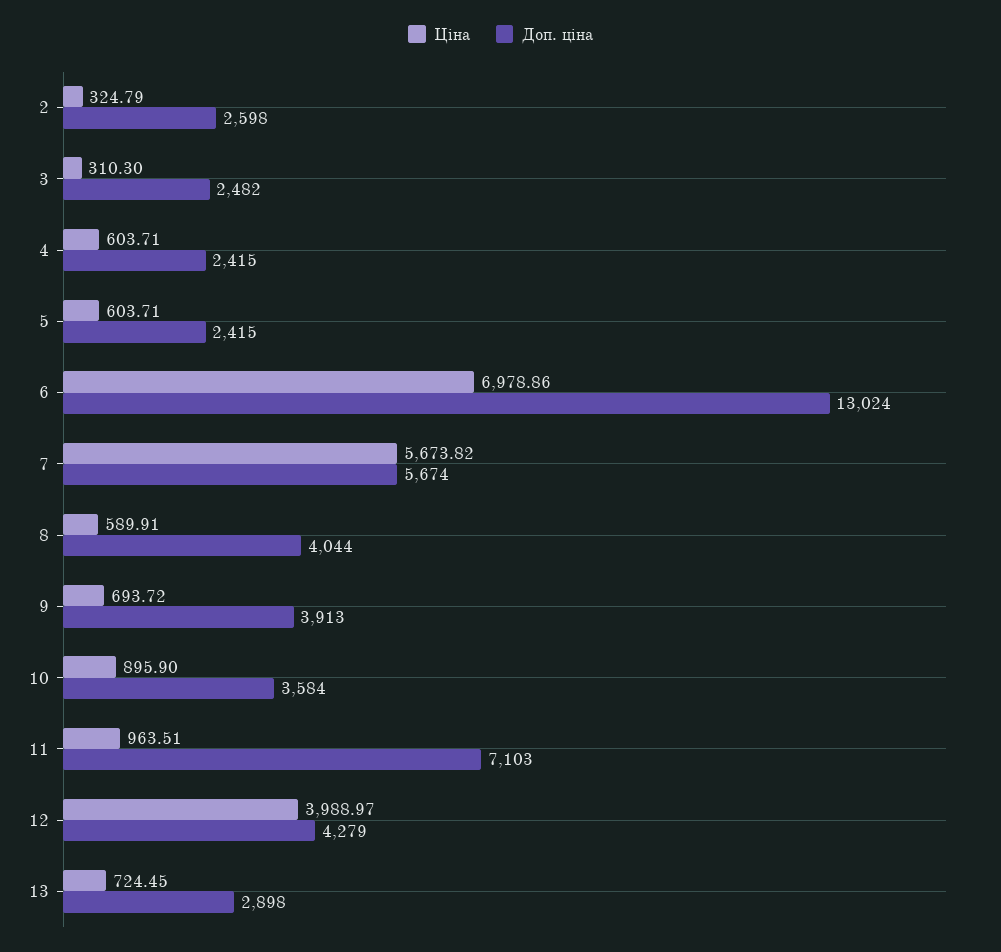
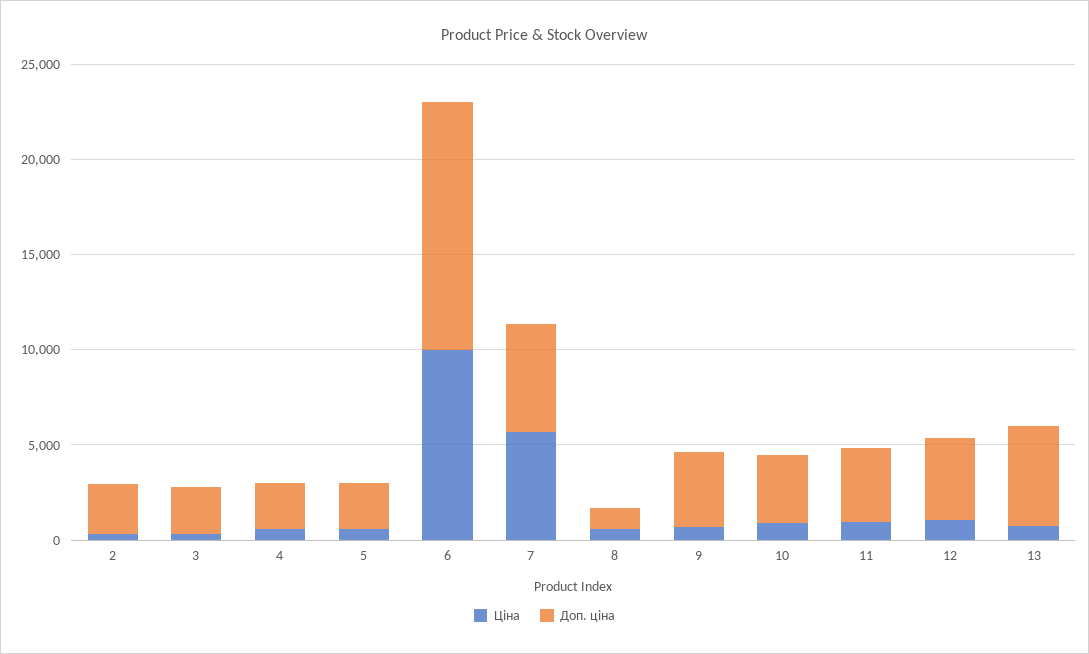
  {
    "Ціна": {
      "2": 324.79,
      "3": 310.3,
      "4": 603.71,
      "5": 603.71,
-     "6": 6978.86,
+     "6": 10000,
      "7": 5673.82,
      "8": 589.91,
      "9": 693.72,
      "10": 895.9,
      "11": 963.51,
-     "12": 3988.97,
+     "12": 1000,
      "13": 724.45
    },
    "Доп. ціна": {
      "2": 2598,
      "3": 2482,
      "4": 2415,
      "5": 2415,
      "6": 13024,
      "7": 5674,
-     "8": 4044,
+     "8": 1000,
      "9": 3913,
      "10": 3584,
-     "11": 7103,
+     "11": 4000,
      "12": 4279,
-     "13": 2898
+     "13": 5000
    }
  }

